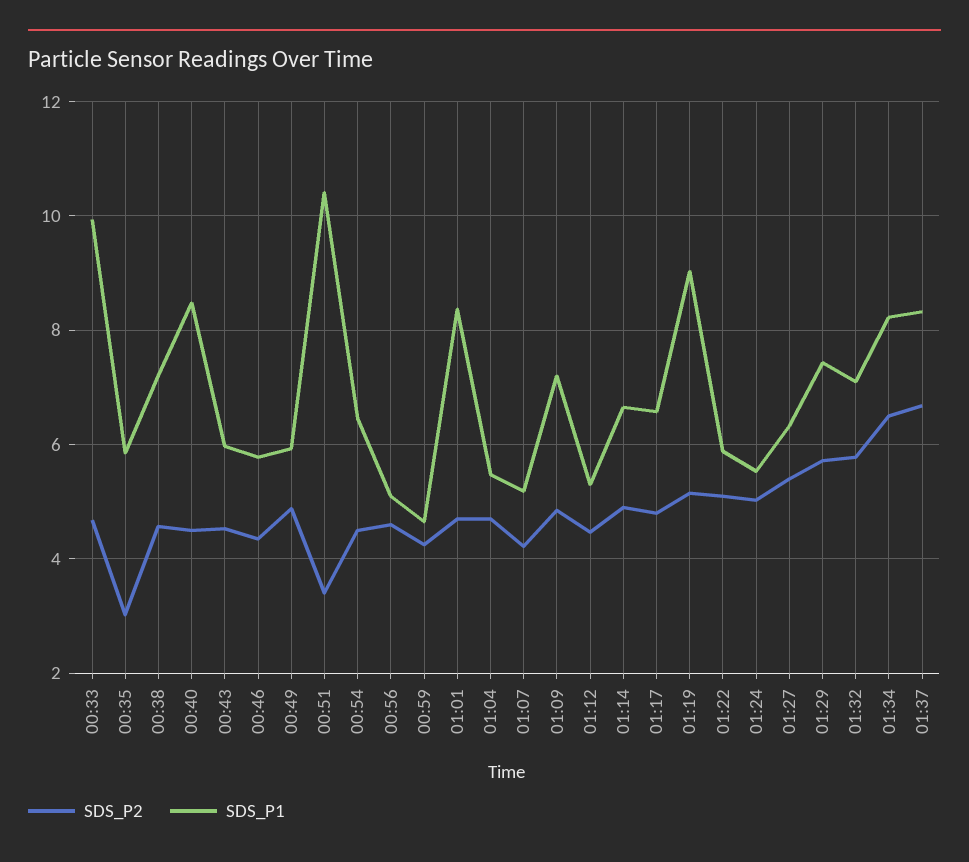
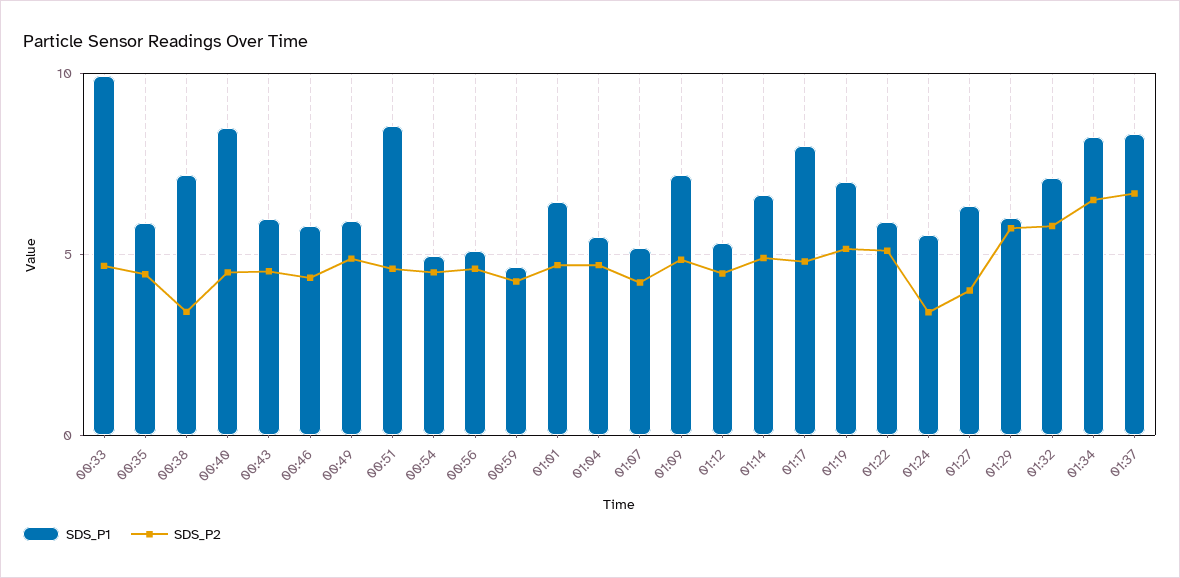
  {
    "SDS_P2": {
      "00:33": 4.6,
-     "00:35": 3,
+     "00:35": 4.5,
-     "00:38": 4.6,
+     "00:38": 3.5,
      "00:40": 4.6,
      "00:43": 4.6,
      "00:46": 4.4,
      "00:49": 4.8,
-     "00:51": 3.4,
+     "00:51": 4.5,
      "00:54": 4.6,
      "00:56": 4.6,
      "00:59": 4.2,
      "01:01": 4.8,
      "01:04": 4.8,
      "01:07": 4.2,
      "01:09": 4.8,
      "01:12": 4.4,
      "01:14": 5,
      "01:17": 4.8,
      "01:19": 5.2,
      "01:22": 5.2,
-     "01:24": 5,
+     "01:24": 3.5,
-     "01:27": 5.4,
+     "01:27": 4,
      "01:29": 5.8,
      "01:32": 5.8,
      "01:34": 6.6,
      "01:37": 6.6
    },
    "SDS_P1": {
      "00:33": 10,
      "00:35": 5.8,
      "00:38": 7.2,
      "00:40": 8.4,
      "00:43": 6,
      "00:46": 5.8,
      "00:49": 6,
-     "00:51": 10.4,
+     "00:51": 8.5,
-     "00:54": 6.4,
+     "00:54": 5,
      "00:56": 5.2,
      "00:59": 4.6,
-     "01:01": 8.4,
+     "01:01": 6.5,
      "01:04": 5.4,
      "01:07": 5.2,
      "01:09": 7.2,
      "01:12": 5.4,
      "01:14": 6.6,
-     "01:17": 6.6,
+     "01:17": 8,
-     "01:19": 9,
+     "01:19": 7,
      "01:22": 5.8,
      "01:24": 5.6,
      "01:27": 6.4,
-     "01:29": 7.4,
+     "01:29": 6,
      "01:32": 7.2,
      "01:34": 8.2,
      "01:37": 8.4
    }
  }

